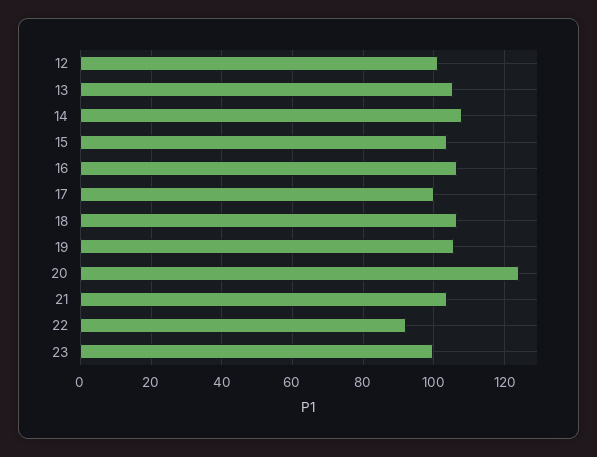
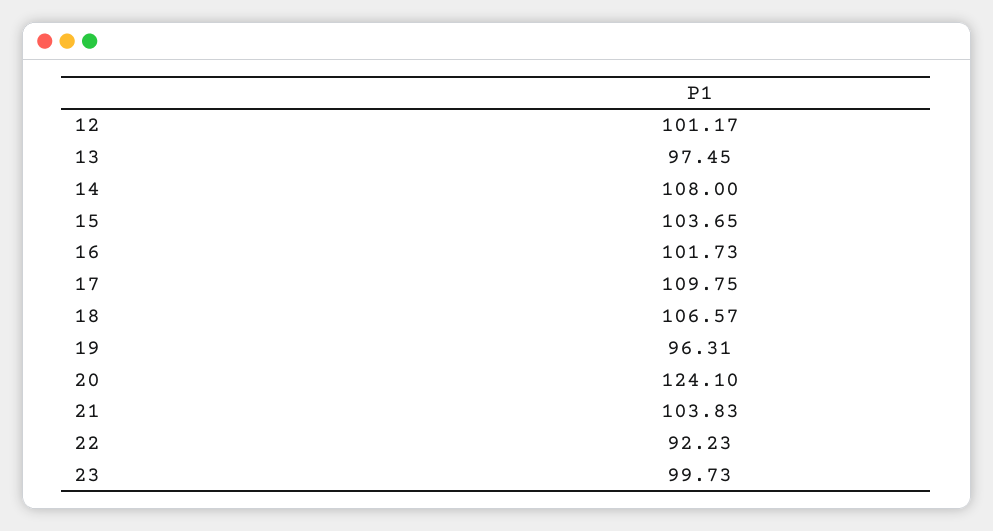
  {
    "12": 101.17,
-   "13": 106,
+   "13": 97.45,
    "14": 108,
    "15": 103.65,
-   "16": 106,
+   "16": 101.73,
-   "17": 100,
+   "17": 109.75,
    "18": 106.57,
-   "19": 106,
+   "19": 96.31,
    "20": 124.1,
    "21": 103.83,
    "22": 92.23,
    "23": 99.73
  }

